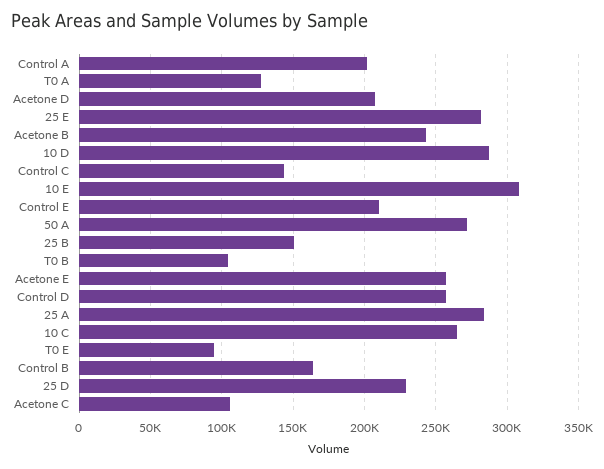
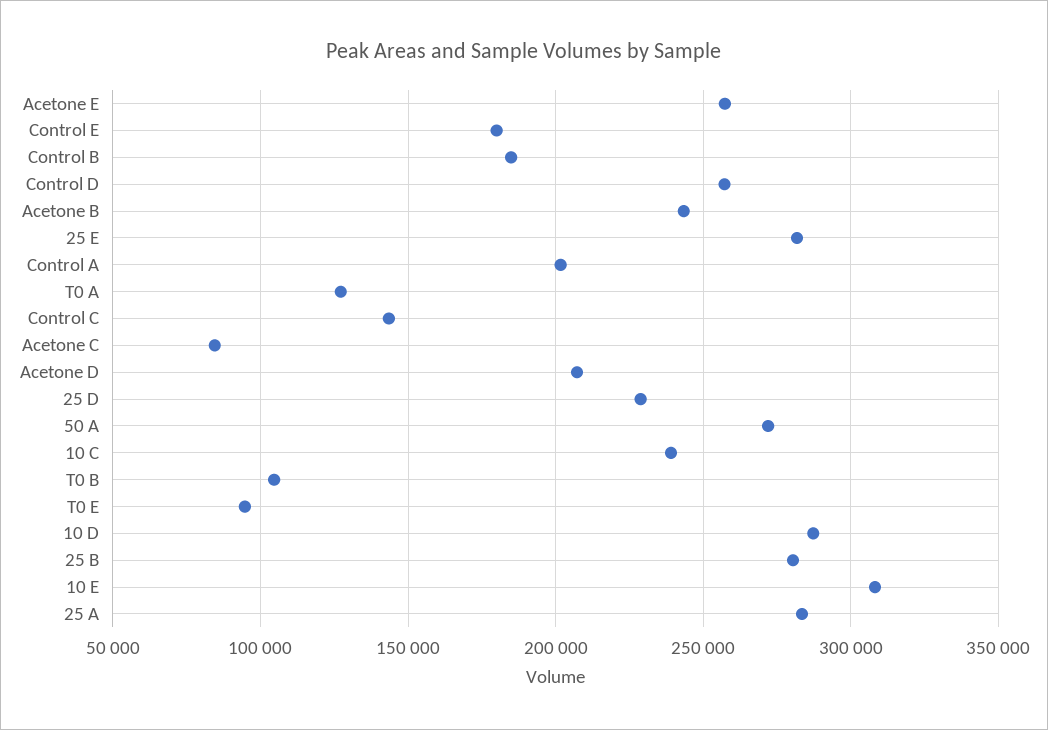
  {
    "Control A": 200000,
    "T0 A": 125000,
    "Acetone D": 205000,
    "25 E": 280000,
    "Acetone B": 245000,
    "10 D": 285000,
    "Control C": 145000,
    "10 E": 310000,
-   "Control E": 210000,
+   "Control E": 180000,
    "50 A": 270000,
-   "25 B": 150000,
+   "25 B": 280000,
    "T0 B": 105000,
    "Acetone E": 255000,
    "Control D": 255000,
    "25 A": 285000,
-   "10 C": 265000,
+   "10 C": 240000,
    "T0 E": 95000,
-   "Control B": 165000,
+   "Control B": 185000,
    "25 D": 230000,
-   "Acetone C": 105000
+   "Acetone C": 85000
  }

